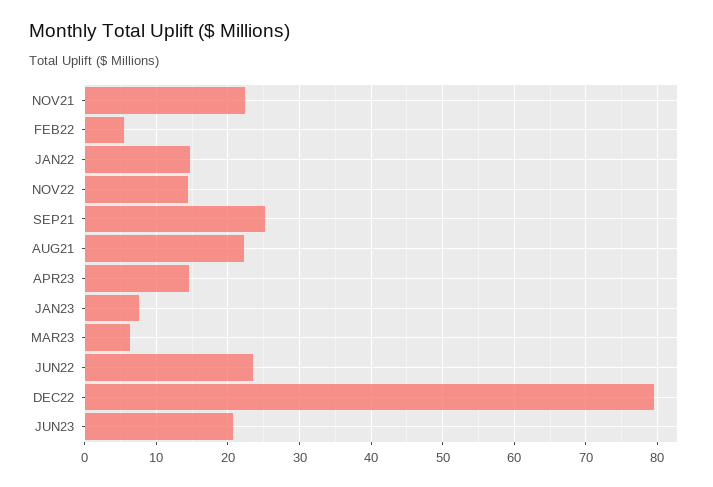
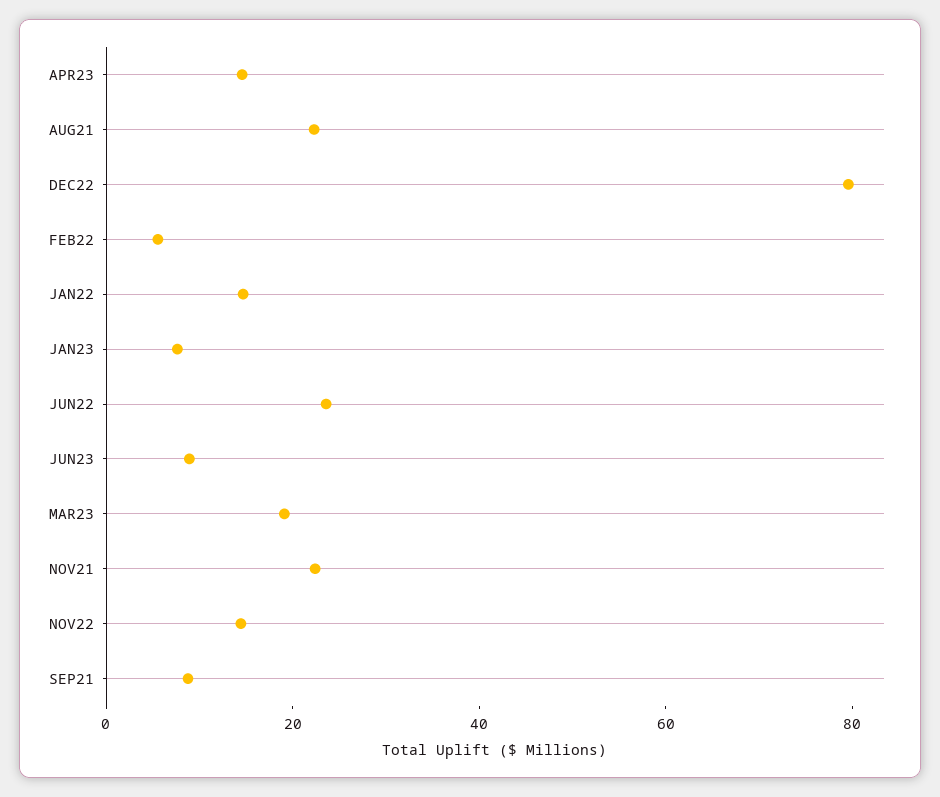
  {
    "NOV21": 22,
    "FEB22": 6,
    "JAN22": 15,
    "NOV22": 14,
-   "SEP21": 25,
+   "SEP21": 10,
    "AUG21": 22,
    "APR23": 15,
    "JAN23": 8,
-   "MAR23": 6,
+   "MAR23": 20,
    "JUN22": 24,
    "DEC22": 80,
-   "JUN23": 21
+   "JUN23": 10
  }

